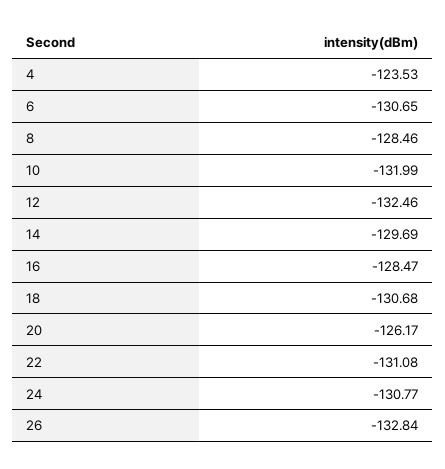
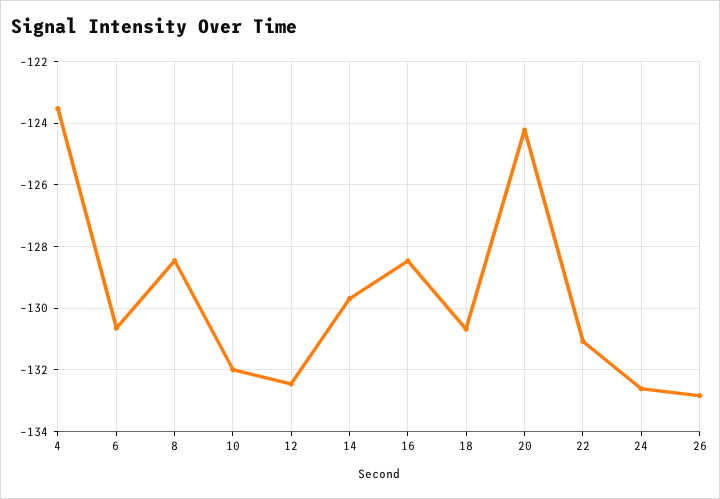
  {
    "4": -123.53,
    "6": -130.65,
    "8": -128.46,
    "10": -131.99,
    "12": -132.46,
    "14": -129.69,
    "16": -128.47,
    "18": -130.68,
-   "20": -126.17,
+   "20": -124.2,
    "22": -131.08,
-   "24": -130.77,
+   "24": -132.6,
    "26": -132.84
  }

